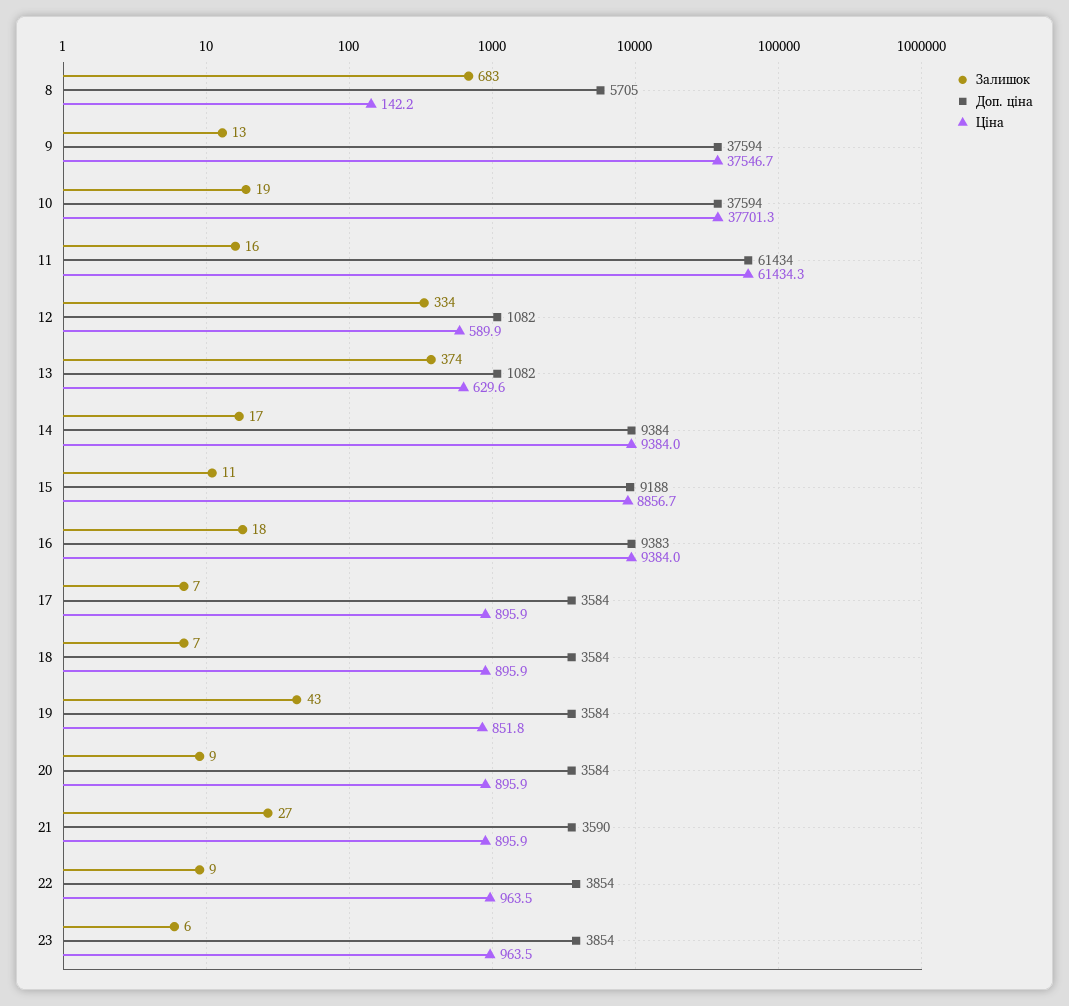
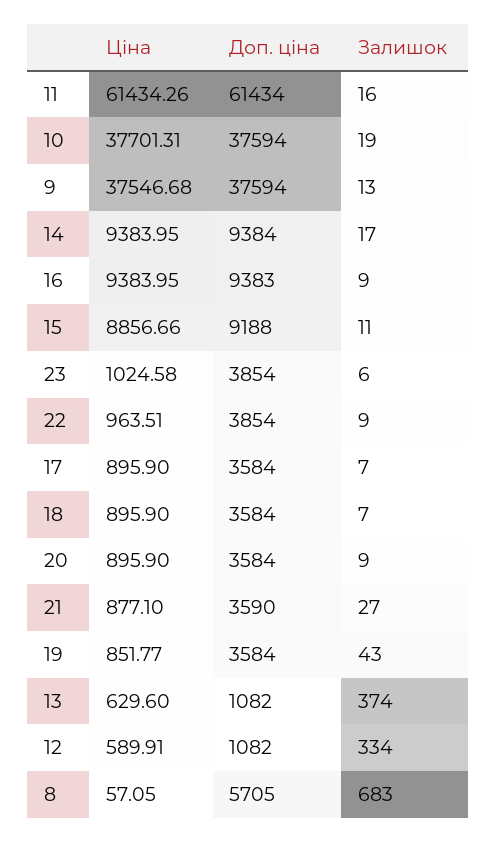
  {
    "Залишок": {
      "8": 683,
      "9": 13,
      "10": 19,
      "11": 16,
      "12": 334,
      "13": 374,
      "14": 17,
      "15": 11,
-     "16": 18,
+     "16": 9,
      "17": 7,
      "18": 7,
      "19": 43,
      "20": 9,
      "21": 27,
      "22": 9,
      "23": 6
    },
    "Доп. ціна": {
      "8": 5705,
      "9": 37594,
      "10": 37594,
      "11": 61434,
      "12": 1082,
      "13": 1082,
      "14": 9384,
      "15": 9188,
      "16": 9383,
      "17": 3584,
      "18": 3584,
      "19": 3584,
      "20": 3584,
      "21": 3590,
      "22": 3854,
      "23": 3854
    },
    "Ціна": {
-     "8": 142.2,
+     "8": 57.05,
      "9": 37546.68,
      "10": 37701.31,
      "11": 61434.26,
      "12": 589.91,
      "13": 629.6,
      "14": 9383.95,
      "15": 8856.66,
      "16": 9383.95,
      "17": 895.9,
      "18": 895.9,
      "19": 851.77,
      "20": 895.9,
-     "21": 895.9,
+     "21": 877.1,
      "22": 963.51,
-     "23": 963.5
+     "23": 1024.58
    }
  }

